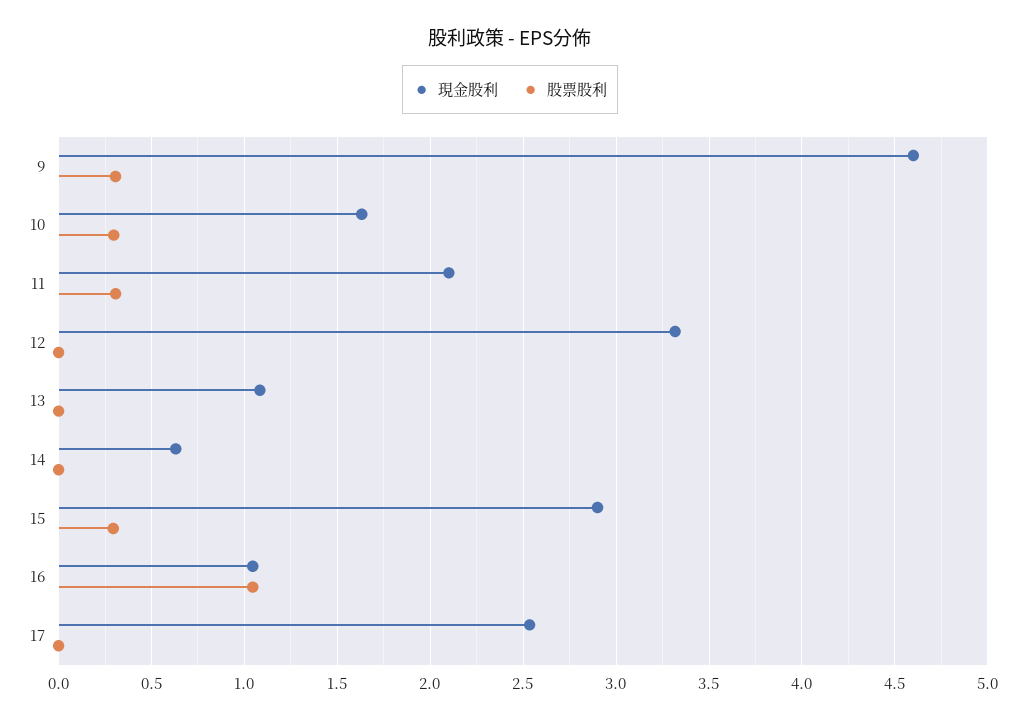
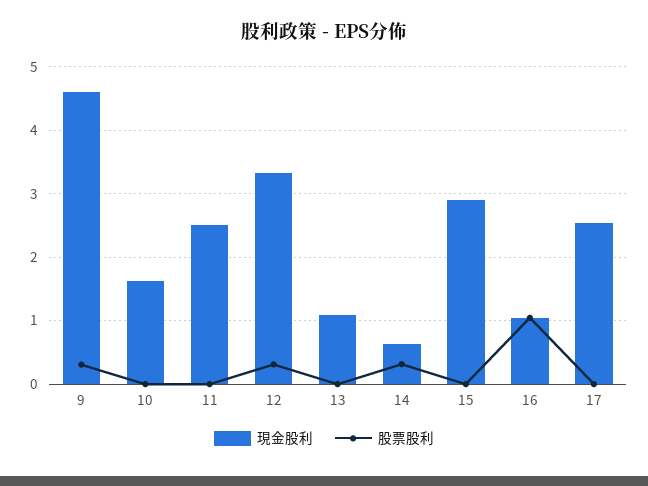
  {
    "現金股利": {
      "9": 4.6,
      "10": 1.65,
-     "11": 2.1,
+     "11": 2.5,
      "12": 3.3,
      "13": 1.1,
      "14": 0.65,
      "15": 2.9,
      "16": 1.05,
      "17": 2.55
    },
    "股票股利": {
      "9": 0.3,
-     "10": 0.3,
+     "10": 0,
-     "11": 0.3,
+     "11": 0,
-     "12": 0,
+     "12": 0.3,
      "13": 0,
-     "14": 0,
+     "14": 0.3,
-     "15": 0.3,
+     "15": 0,
      "16": 1.05,
      "17": 0
    }
  }

